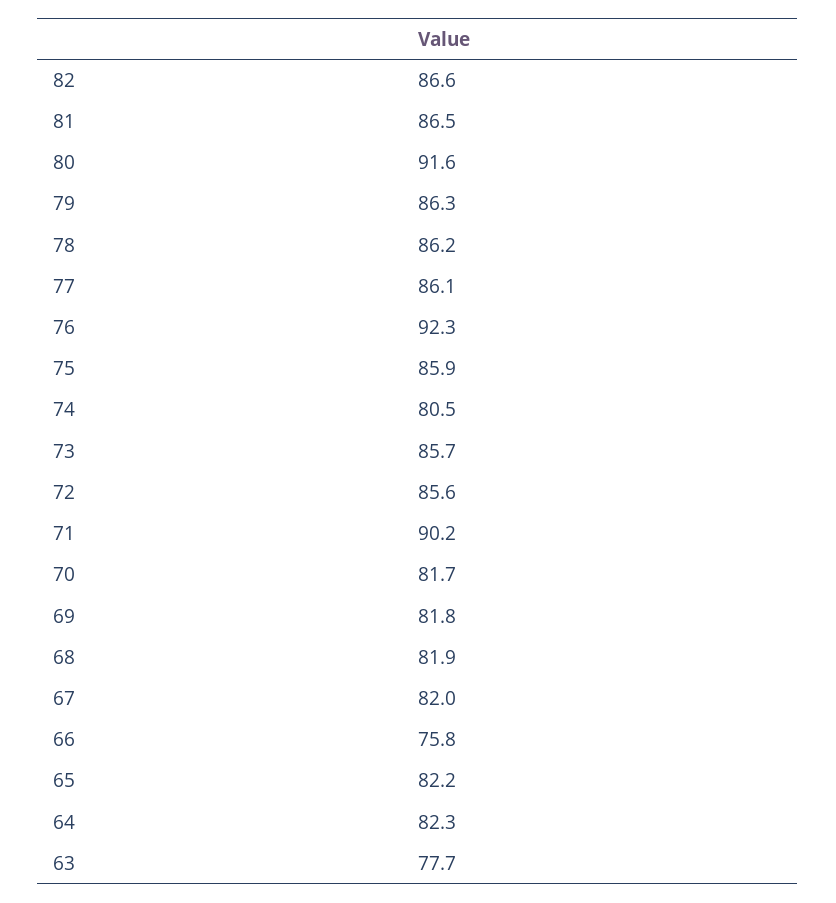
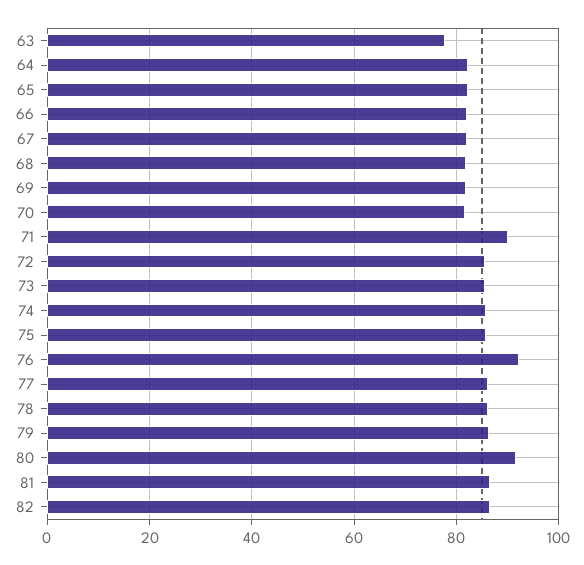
  {
    "82": 86.6,
    "81": 86.5,
    "80": 91.6,
    "79": 86.3,
    "78": 86.2,
    "77": 86.1,
    "76": 92.3,
    "75": 85.9,
-   "74": 80.5,
+   "74": 86,
    "73": 85.7,
    "72": 85.6,
    "71": 90.2,
    "70": 81.7,
    "69": 81.8,
    "68": 81.9,
    "67": 82,
-   "66": 75.8,
+   "66": 82,
    "65": 82.2,
    "64": 82.3,
    "63": 77.7
  }

